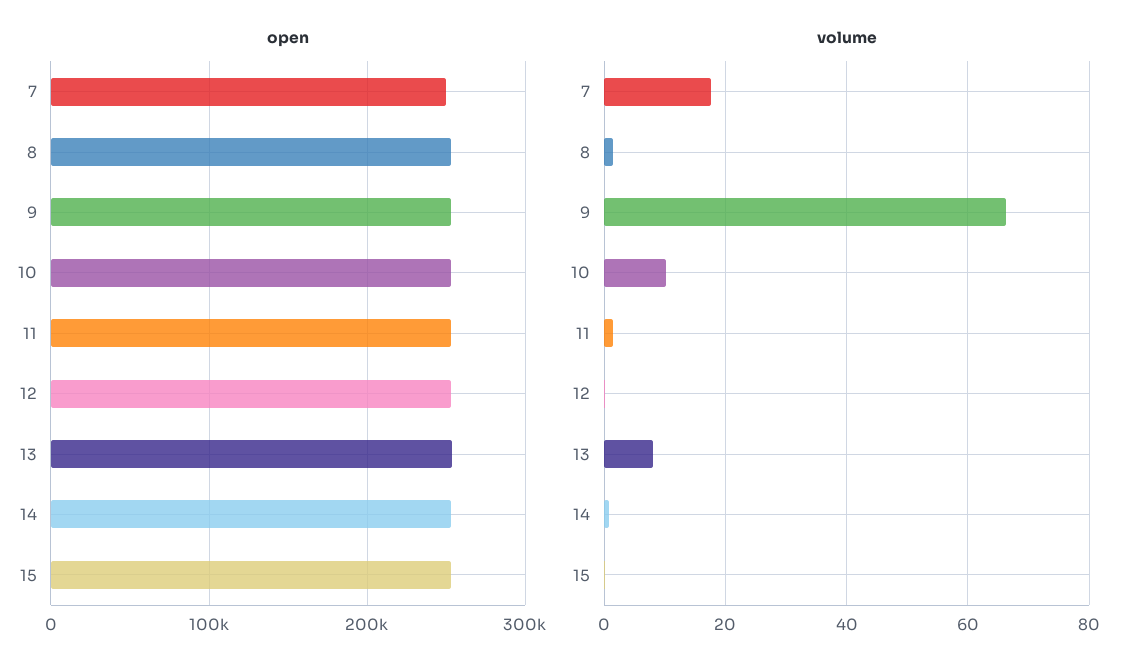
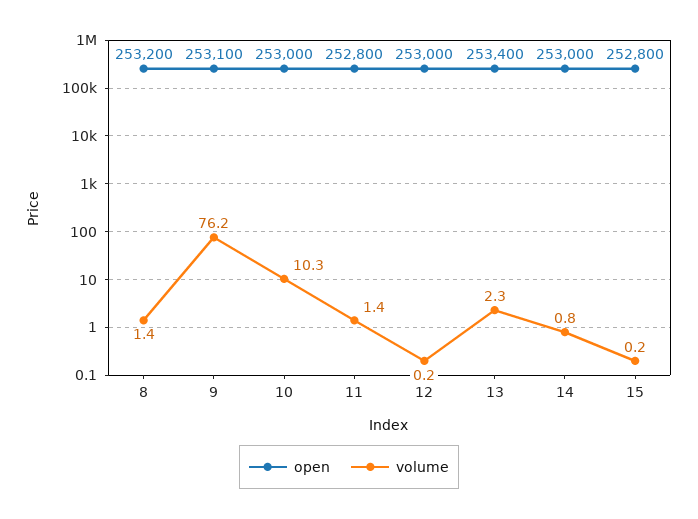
  {
    "open": {
-     "7": 250000,
      "8": 253200,
      "9": 253100,
      "10": 253000,
      "11": 252800,
      "12": 253000,
      "13": 253400,
      "14": 253000,
      "15": 252800
    },
    "volume": {
-     "7": 18,
      "8": 1.4,
-     "9": 66,
+     "9": 76.2,
      "10": 10.3,
      "11": 1.4,
      "12": 0.2,
-     "13": 8,
+     "13": 2.3,
      "14": 0.8,
      "15": 0.2
    }
  }

